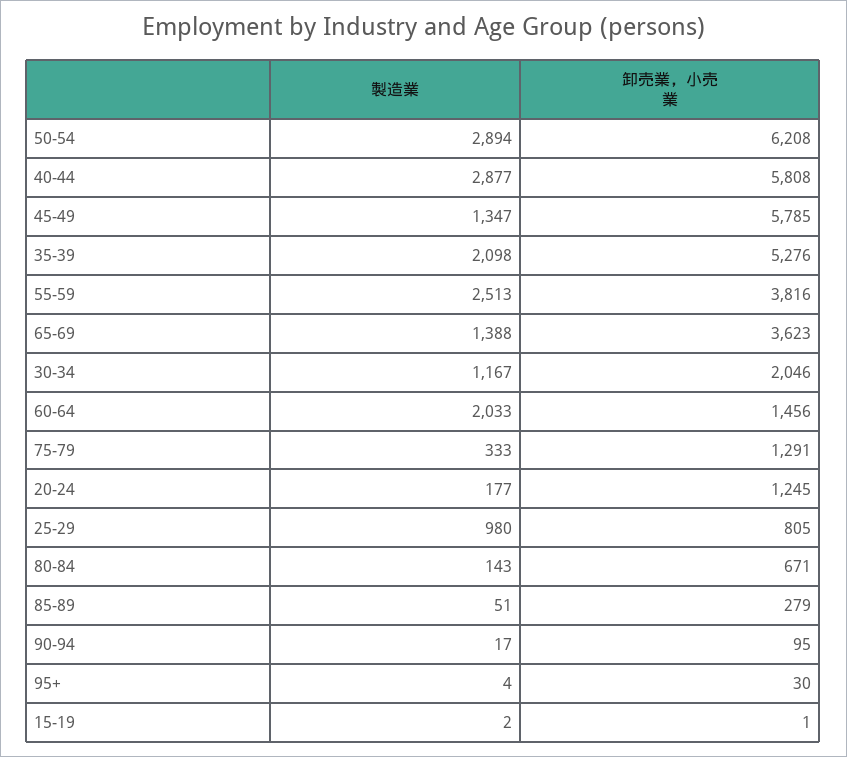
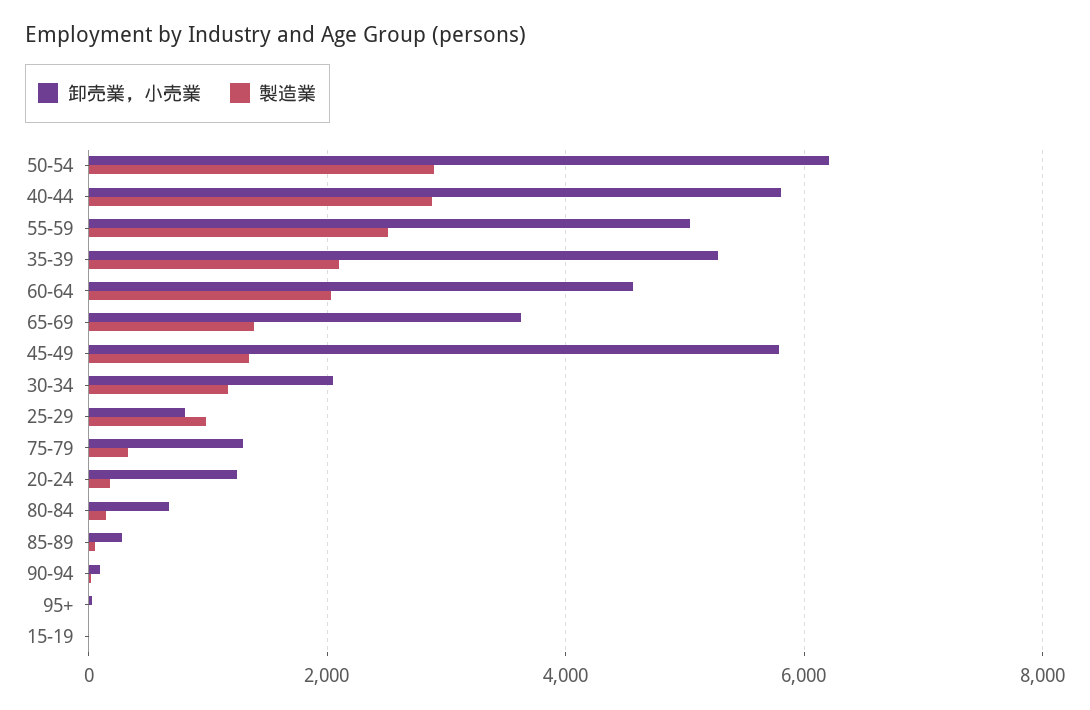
  {
    "製造業": {
      "50-54": 2894,
      "40-44": 2877,
      "45-49": 1347,
      "35-39": 2098,
      "55-59": 2513,
      "65-69": 1388,
      "30-34": 1167,
      "60-64": 2033,
      "75-79": 333,
      "20-24": 177,
      "25-29": 980,
      "80-84": 143,
      "85-89": 51,
      "90-94": 17,
      "95+": 4,
      "15-19": 2
    },
    "卸売業，小売業": {
      "50-54": 6208,
      "40-44": 5808,
      "45-49": 5785,
      "35-39": 5276,
-     "55-59": 3816,
+     "55-59": 5000,
      "65-69": 3623,
      "30-34": 2046,
-     "60-64": 1456,
+     "60-64": 4600,
      "75-79": 1291,
      "20-24": 1245,
      "25-29": 805,
      "80-84": 671,
      "85-89": 279,
      "90-94": 95,
      "95+": 30,
      "15-19": 1
    }
  }

